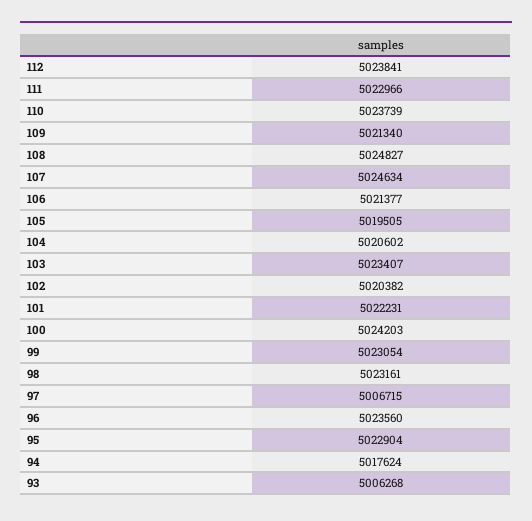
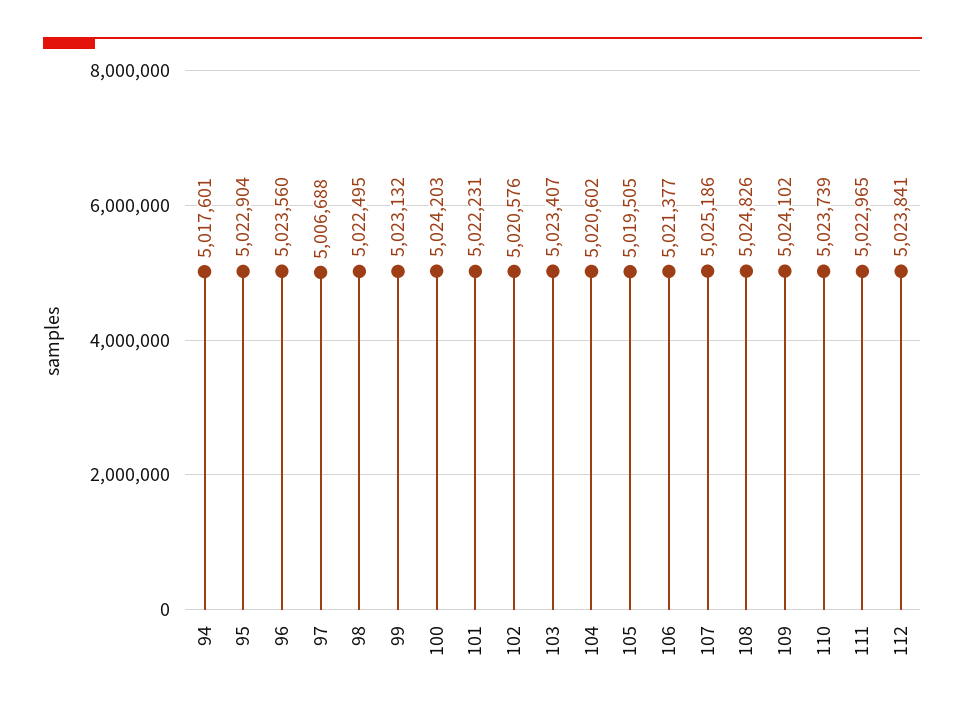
  {
    "112": 5023841,
-   "111": 5022966,
+   "111": 5022965,
    "110": 5023739,
-   "109": 5021340,
+   "109": 5024102,
-   "108": 5024827,
+   "108": 5024826,
-   "107": 5024634,
+   "107": 5025186,
    "106": 5021377,
    "105": 5019505,
    "104": 5020602,
    "103": 5023407,
-   "102": 5020382,
+   "102": 5020576,
    "101": 5022231,
    "100": 5024203,
-   "99": 5023054,
+   "99": 5023132,
-   "98": 5023161,
+   "98": 5022495,
-   "97": 5006715,
+   "97": 5006688,
    "96": 5023560,
    "95": 5022904,
-   "94": 5017624,
+   "94": 5017601
-   "93": 5006268
  }

